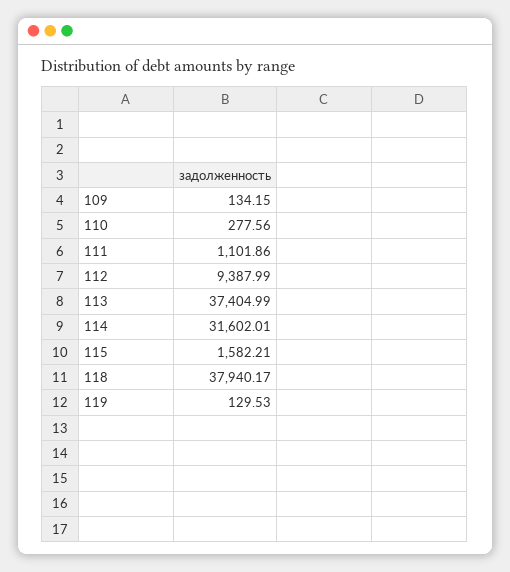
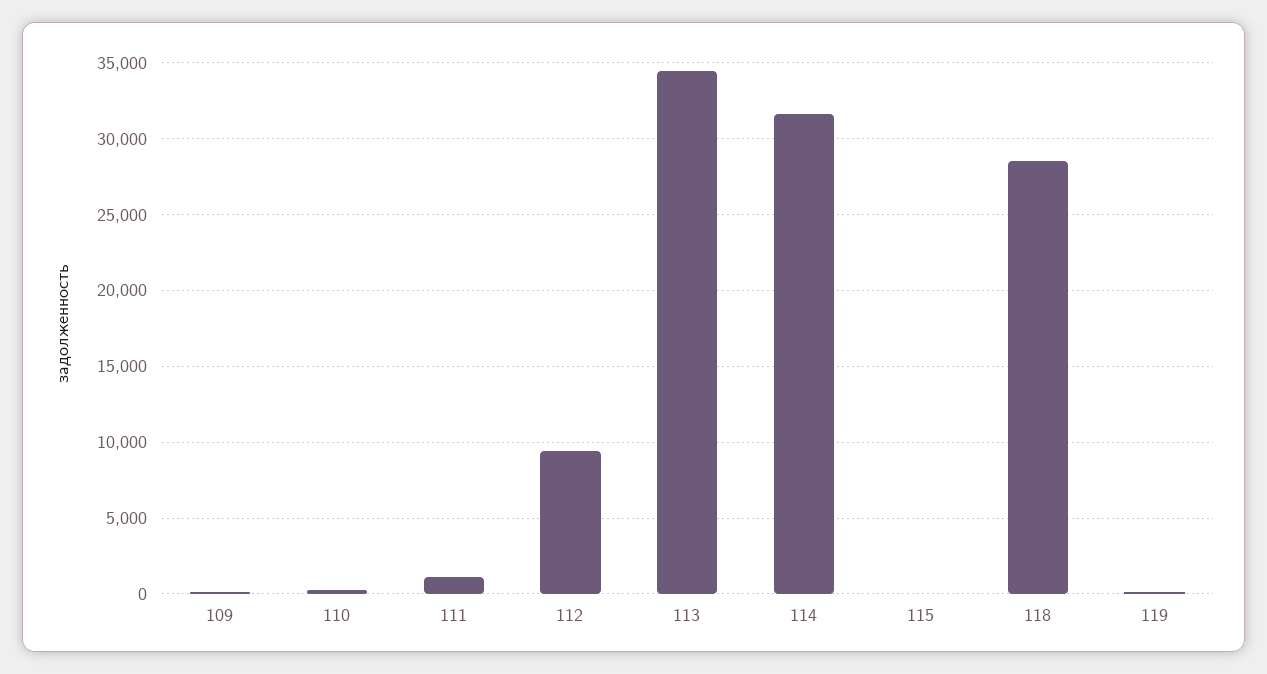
  {
    "109": 134.15,
    "110": 277.56,
    "111": 1101.86,
    "112": 9387.99,
-   "113": 37404.99,
+   "113": 34500,
    "114": 31602.01,
-   "115": 1582.21,
+   "115": 0,
-   "118": 37940.17,
+   "118": 28500,
    "119": 129.53
  }

